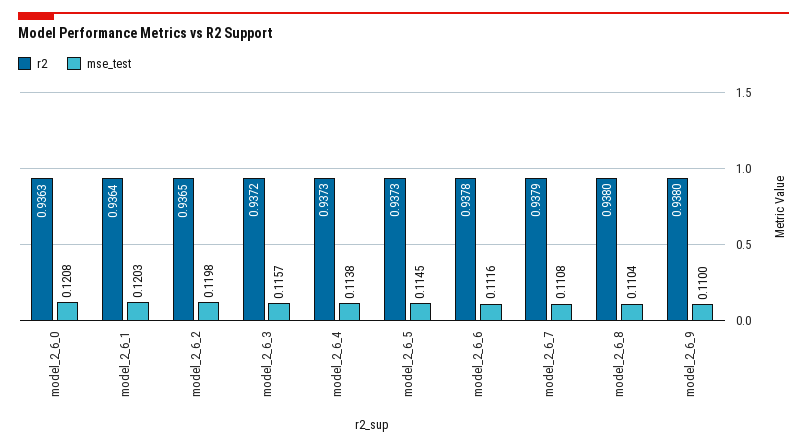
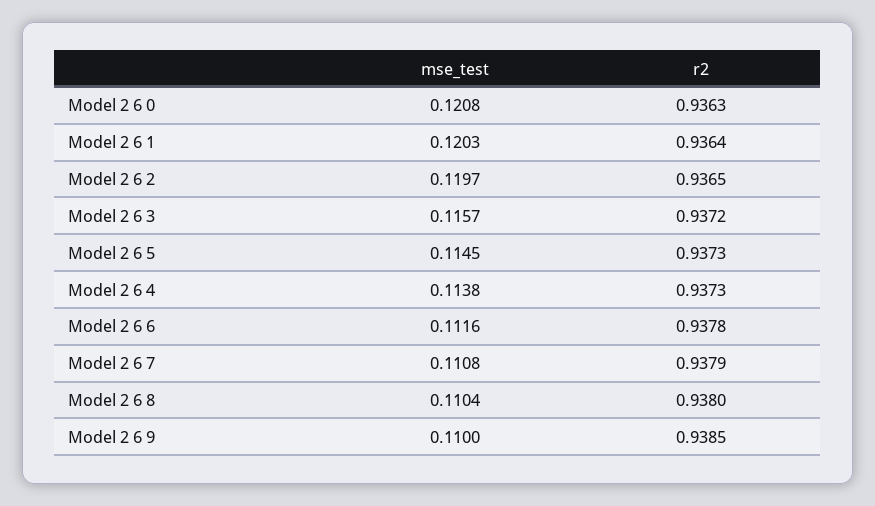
  {
    "r2": {
      "model_2_6_0": 0.9363,
      "model_2_6_1": 0.9364,
      "model_2_6_2": 0.9365,
      "model_2_6_3": 0.9372,
      "model_2_6_4": 0.9373,
      "model_2_6_5": 0.9373,
      "model_2_6_6": 0.9378,
      "model_2_6_7": 0.9379,
      "model_2_6_8": 0.938,
-     "model_2_6_9": 0.938
+     "model_2_6_9": 0.9385
    },
    "mse_test": {
      "model_2_6_0": 0.1208,
      "model_2_6_1": 0.1203,
-     "model_2_6_2": 0.1198,
+     "model_2_6_2": 0.1197,
      "model_2_6_3": 0.1157,
      "model_2_6_4": 0.1138,
      "model_2_6_5": 0.1145,
      "model_2_6_6": 0.1116,
      "model_2_6_7": 0.1108,
      "model_2_6_8": 0.1104,
      "model_2_6_9": 0.11
    }
  }

